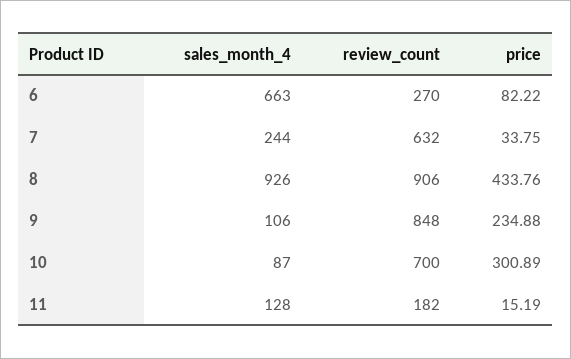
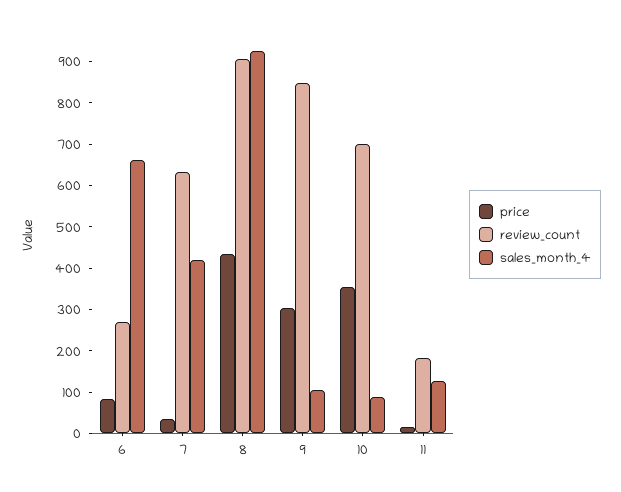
  {
    "sales_month_4": {
      "6": 663,
-     "7": 244,
+     "7": 420,
      "8": 926,
      "9": 106,
      "10": 87,
      "11": 128
    },
    "review_count": {
      "6": 270,
      "7": 632,
      "8": 906,
      "9": 848,
      "10": 700,
      "11": 182
    },
    "price": {
      "6": 82.22,
      "7": 33.75,
      "8": 433.76,
-     "9": 234.88,
+     "9": 300,
-     "10": 300.89,
+     "10": 360,
      "11": 15.19
    }
  }

